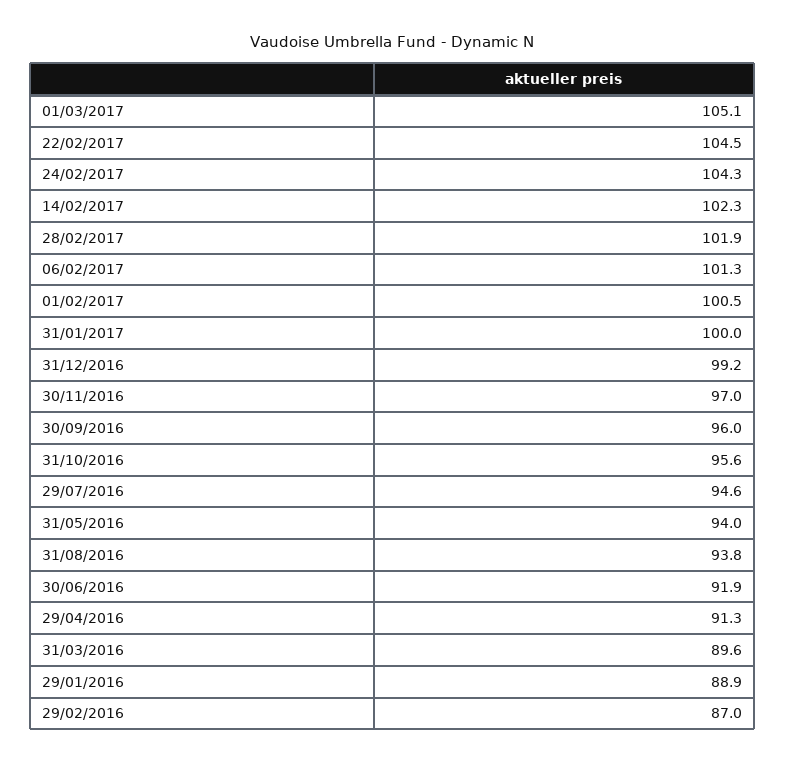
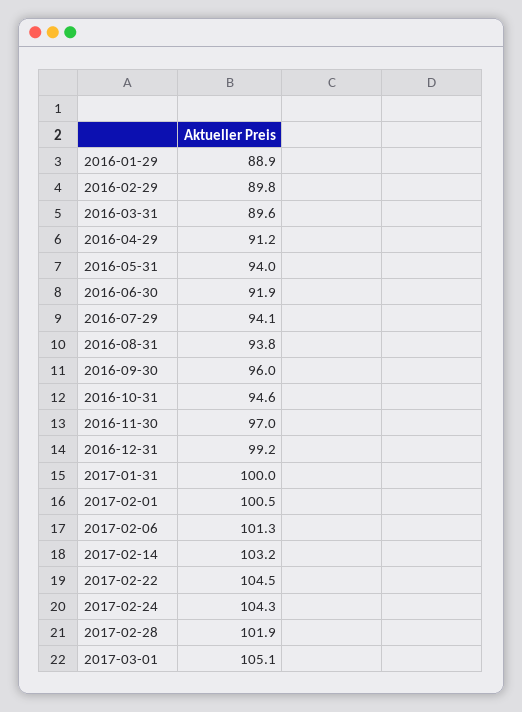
  {
    "01/03/2017": 105.1,
    "22/02/2017": 104.5,
    "24/02/2017": 104.3,
-   "14/02/2017": 102.3,
+   "14/02/2017": 103.2,
    "28/02/2017": 101.9,
    "06/02/2017": 101.3,
    "01/02/2017": 100.5,
    "31/01/2017": 100,
    "31/12/2016": 99.2,
    "30/11/2016": 97,
    "30/09/2016": 96,
-   "31/10/2016": 95.6,
+   "31/10/2016": 94.6,
-   "29/07/2016": 94.6,
+   "29/07/2016": 94.1,
    "31/05/2016": 94,
    "31/08/2016": 93.8,
    "30/06/2016": 91.9,
-   "29/04/2016": 91.3,
+   "29/04/2016": 91.2,
    "31/03/2016": 89.6,
    "29/01/2016": 88.9,
-   "29/02/2016": 87
+   "29/02/2016": 89.8
  }

